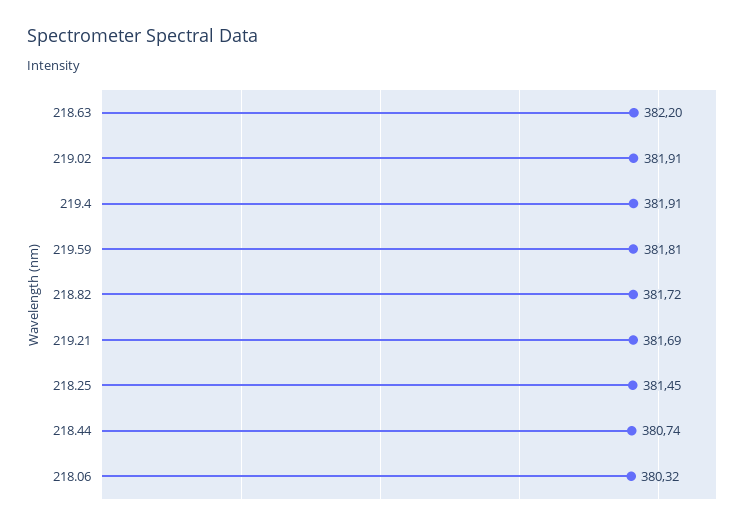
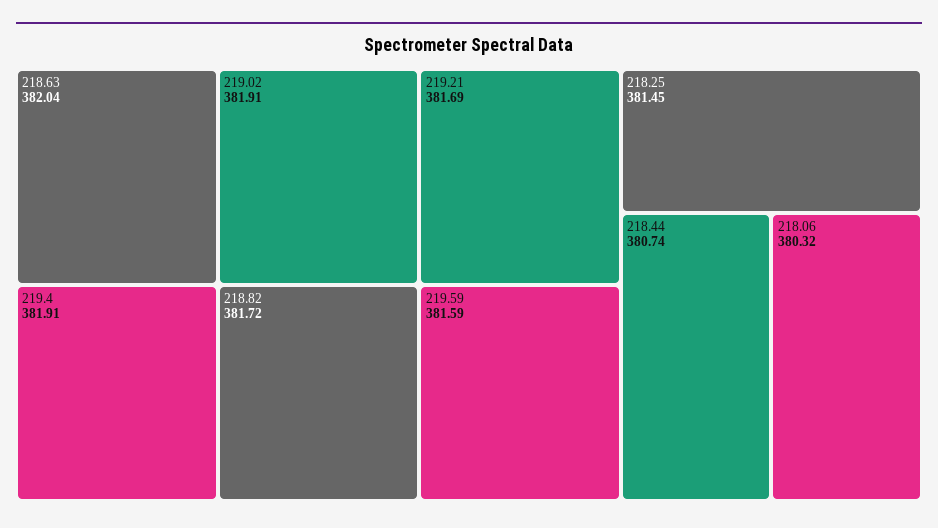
  {
-   "218.63": 382.2,
+   "218.63": 382.04,
    "219.02": 381.91,
    "219.4": 381.91,
-   "219.59": 381.81,
+   "219.59": 381.59,
    "218.82": 381.72,
    "219.21": 381.69,
    "218.25": 381.45,
    "218.44": 380.74,
    "218.06": 380.32
  }

